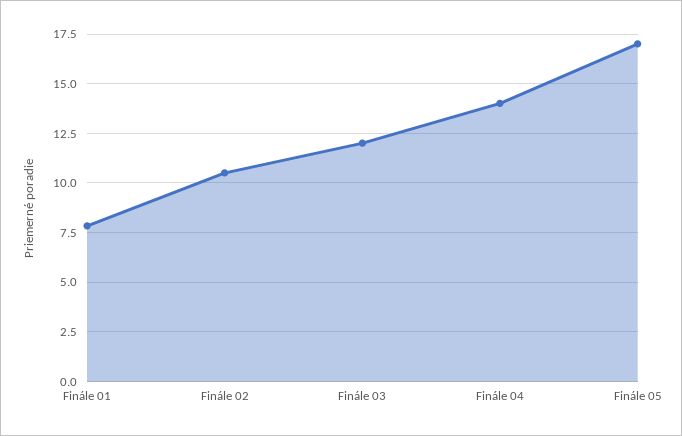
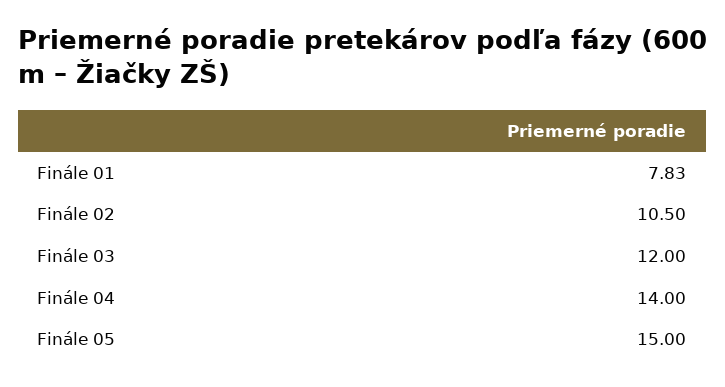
  {
    "Finále 01": 7.83,
    "Finále 02": 10.5,
    "Finále 03": 12,
    "Finále 04": 14,
-   "Finále 05": 17
+   "Finále 05": 15
  }

